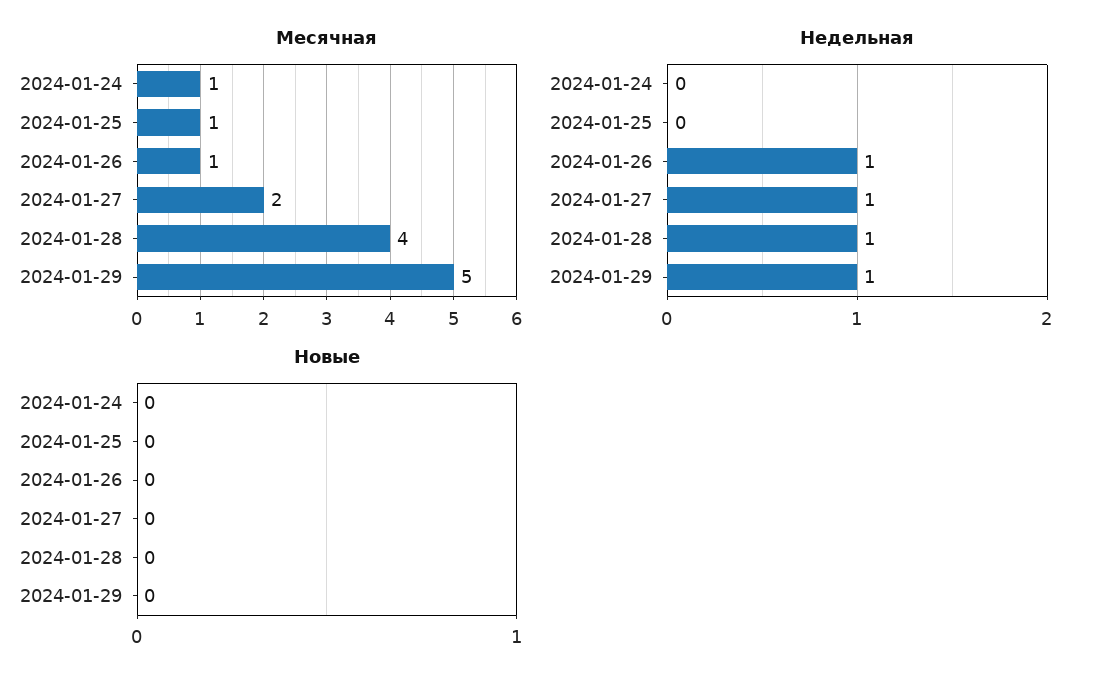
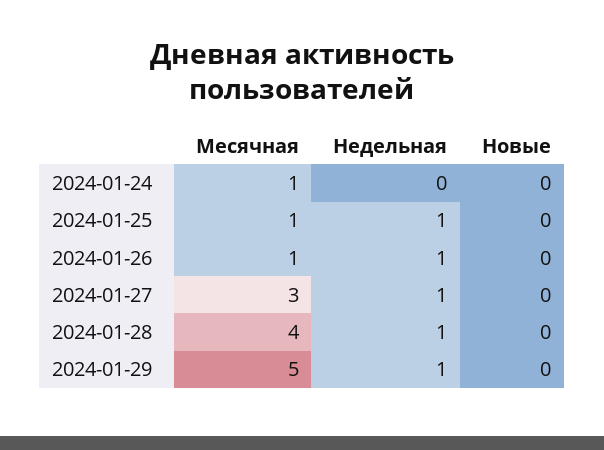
  {
    "Месячная": {
      "2024-01-24": 1,
      "2024-01-25": 1,
      "2024-01-26": 1,
-     "2024-01-27": 2,
+     "2024-01-27": 3,
      "2024-01-28": 4,
      "2024-01-29": 5
    },
    "Недельная": {
      "2024-01-24": 0,
-     "2024-01-25": 0,
+     "2024-01-25": 1,
      "2024-01-26": 1,
      "2024-01-27": 1,
      "2024-01-28": 1,
      "2024-01-29": 1
    },
    "Новые": {
      "2024-01-24": 0,
      "2024-01-25": 0,
      "2024-01-26": 0,
      "2024-01-27": 0,
      "2024-01-28": 0,
      "2024-01-29": 0
    }
  }

